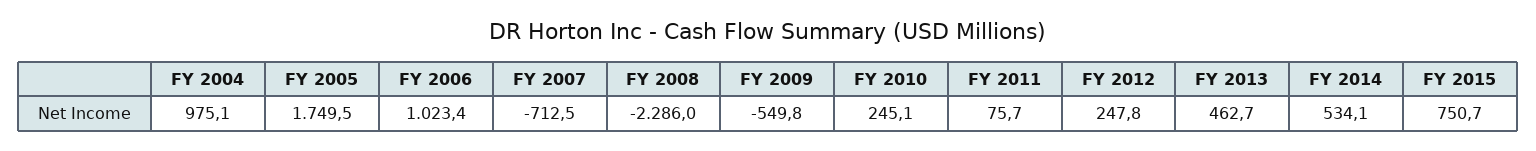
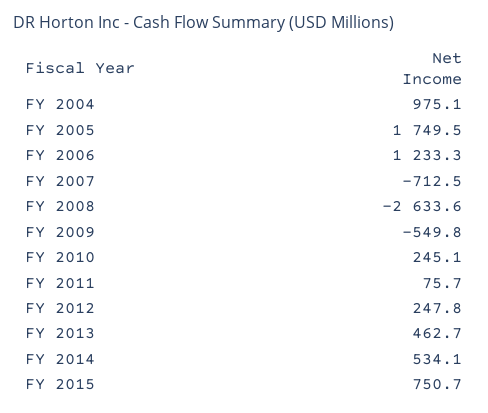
  {
    "FY 2004": 975.1,
    "FY 2005": 1749.5,
-   "FY 2006": 1023.4,
+   "FY 2006": 1233.3,
    "FY 2007": -712.5,
-   "FY 2008": -2286,
+   "FY 2008": -2633.6,
    "FY 2009": -549.8,
    "FY 2010": 245.1,
    "FY 2011": 75.7,
    "FY 2012": 247.8,
    "FY 2013": 462.7,
    "FY 2014": 534.1,
    "FY 2015": 750.7
  }

